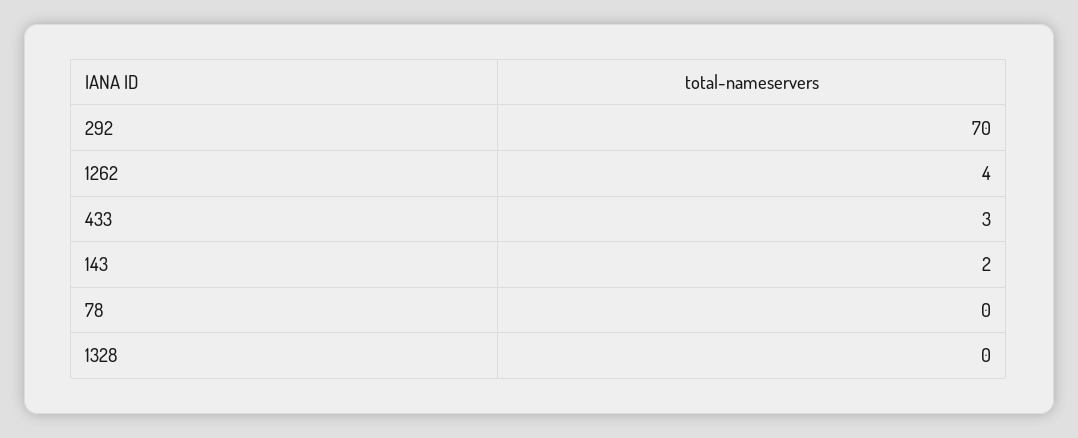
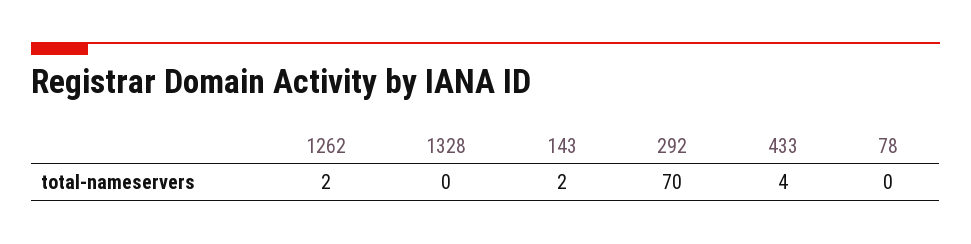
  {
    "292": 70,
-   "1262": 4,
+   "1262": 2,
-   "433": 3,
+   "433": 4,
    "143": 2,
    "78": 0,
    "1328": 0
  }

